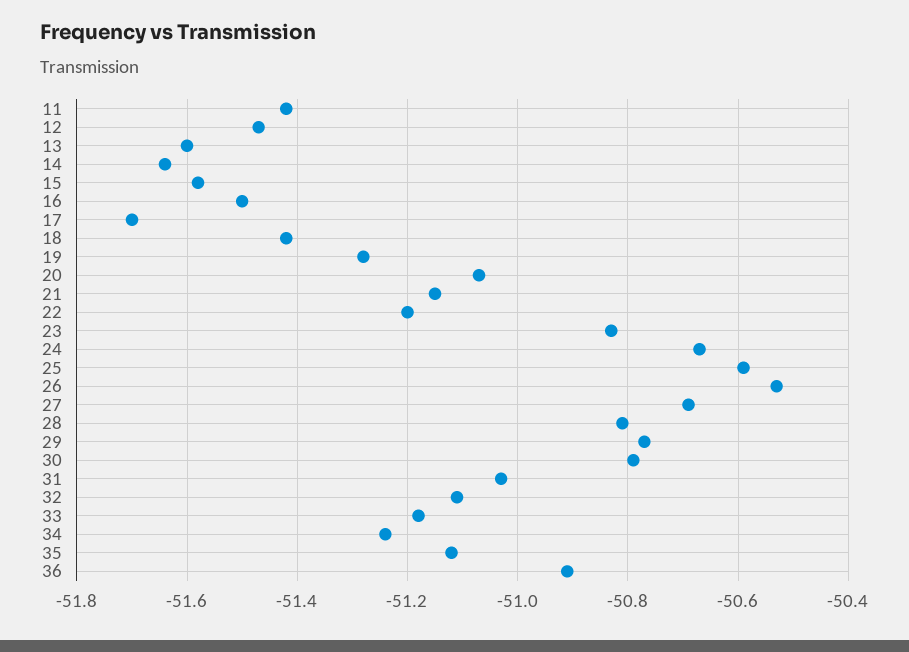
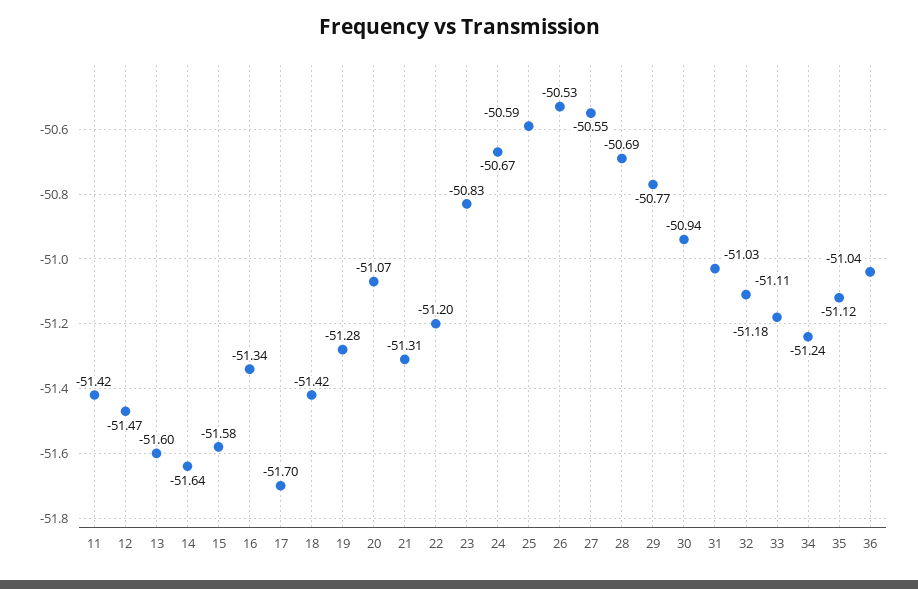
  {
    "11": -51.42,
    "12": -51.47,
    "13": -51.6,
    "14": -51.64,
    "15": -51.58,
-   "16": -51.5,
+   "16": -51.34,
    "17": -51.7,
    "18": -51.42,
    "19": -51.28,
    "20": -51.07,
-   "21": -51.15,
+   "21": -51.31,
    "22": -51.2,
    "23": -50.83,
    "24": -50.67,
    "25": -50.59,
    "26": -50.53,
-   "27": -50.7,
+   "27": -50.55,
-   "28": -50.8,
+   "28": -50.69,
    "29": -50.77,
-   "30": -50.8,
+   "30": -50.94,
    "31": -51.03,
    "32": -51.11,
    "33": -51.18,
    "34": -51.24,
    "35": -51.12,
-   "36": -50.9
+   "36": -51.04
  }

